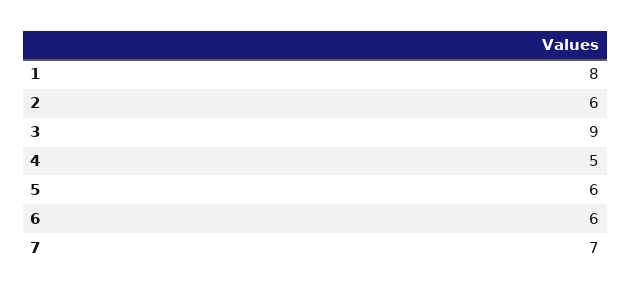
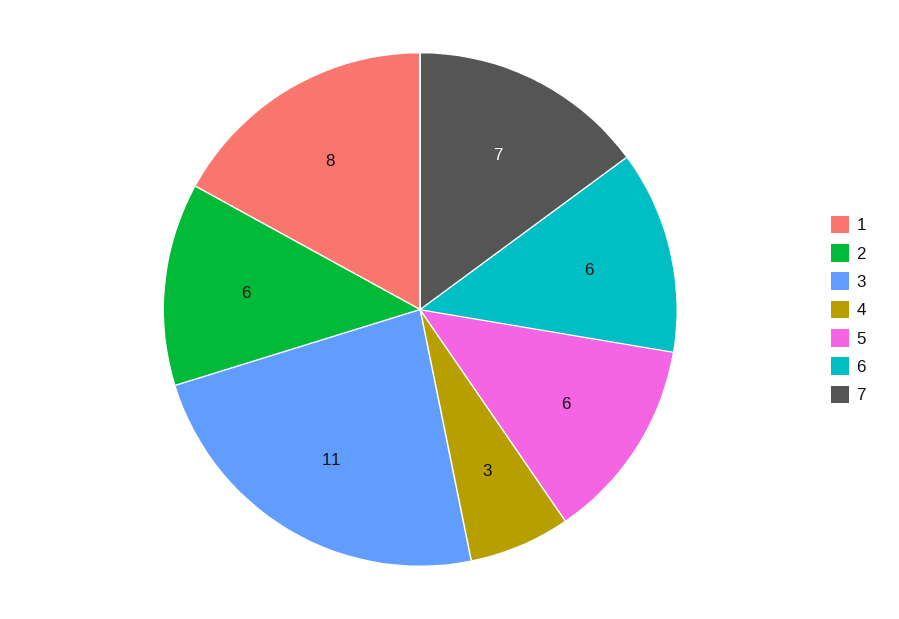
  {
    "1": 8,
    "2": 6,
-   "3": 9,
+   "3": 11,
-   "4": 5,
+   "4": 3,
    "5": 6,
    "6": 6,
    "7": 7
  }

